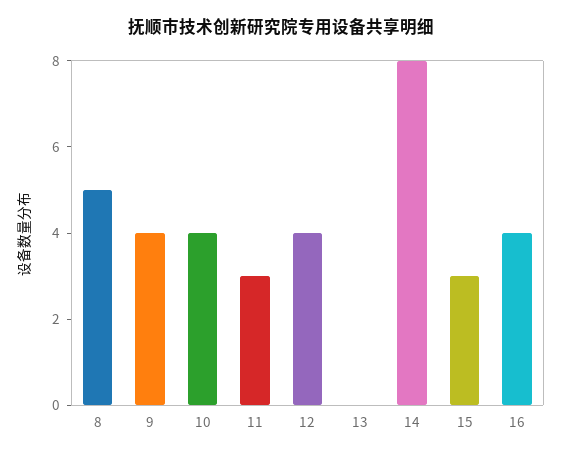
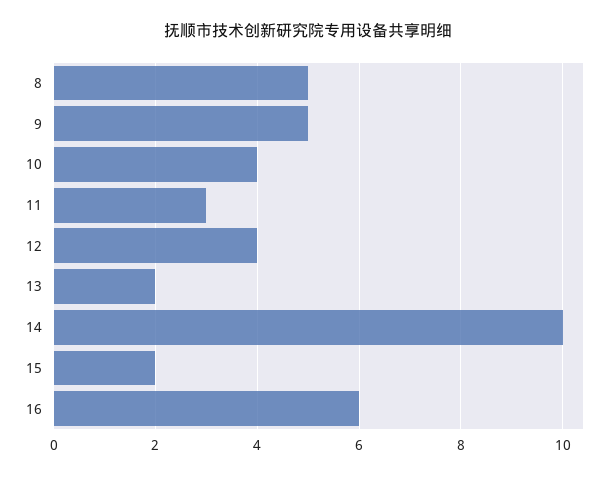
  {
    "8": 5,
-   "9": 4,
+   "9": 5,
    "10": 4,
    "11": 3,
    "12": 4,
-   "13": 0,
+   "13": 2,
-   "14": 8,
+   "14": 10,
-   "15": 3,
+   "15": 2,
-   "16": 4
+   "16": 6
  }

